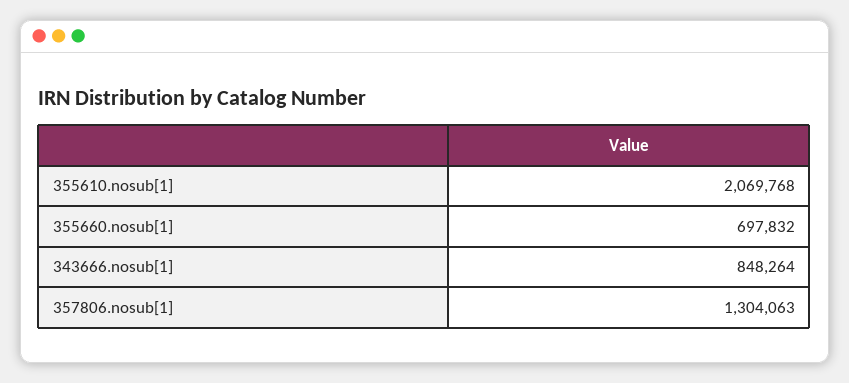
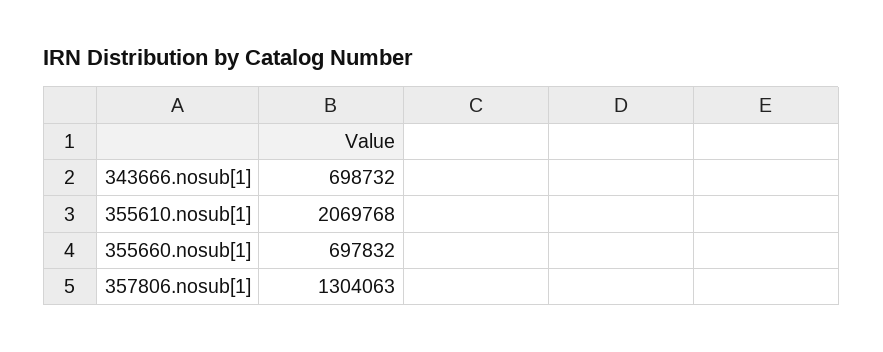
  {
    "355610.nosub[1]": 2069768,
    "355660.nosub[1]": 697832,
-   "343666.nosub[1]": 848264,
+   "343666.nosub[1]": 698732,
    "357806.nosub[1]": 1304063
  }

